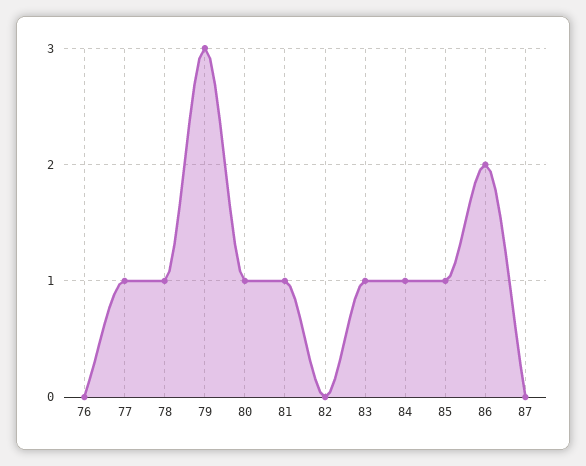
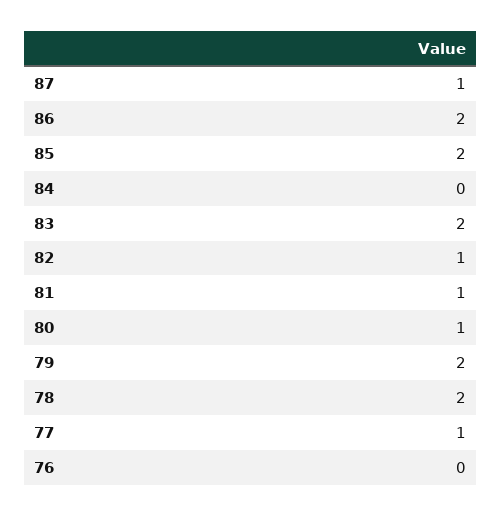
  {
    "76": 0,
    "77": 1,
-   "78": 1,
+   "78": 2,
-   "79": 3,
+   "79": 2,
    "80": 1,
    "81": 1,
-   "82": 0,
+   "82": 1,
-   "83": 1,
+   "83": 2,
-   "84": 1,
+   "84": 0,
-   "85": 1,
+   "85": 2,
    "86": 2,
-   "87": 0
+   "87": 1
  }

